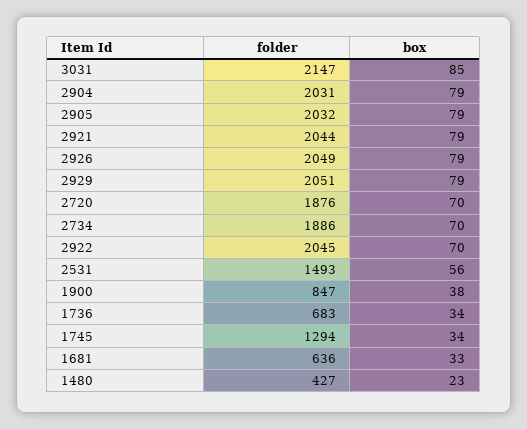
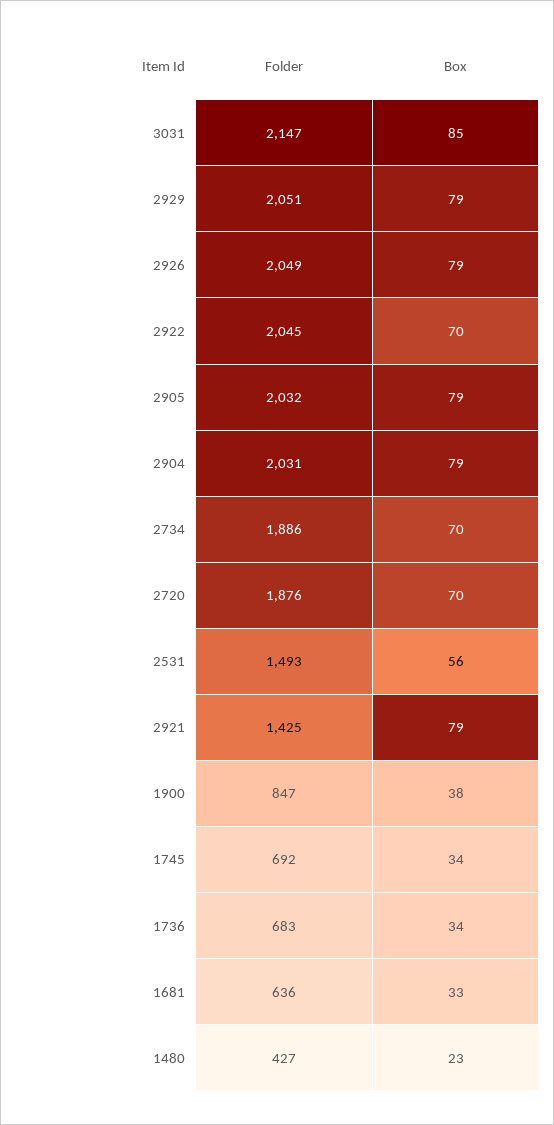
  {
    "folder": {
      "3031": 2147,
      "2904": 2031,
      "2905": 2032,
-     "2921": 2044,
+     "2921": 1425,
      "2926": 2049,
      "2929": 2051,
      "2720": 1876,
      "2734": 1886,
      "2922": 2045,
      "2531": 1493,
      "1900": 847,
      "1736": 683,
-     "1745": 1294,
+     "1745": 692,
      "1681": 636,
      "1480": 427
    },
    "box": {
      "3031": 85,
      "2904": 79,
      "2905": 79,
      "2921": 79,
      "2926": 79,
      "2929": 79,
      "2720": 70,
      "2734": 70,
      "2922": 70,
      "2531": 56,
      "1900": 38,
      "1736": 34,
      "1745": 34,
      "1681": 33,
      "1480": 23
    }
  }

